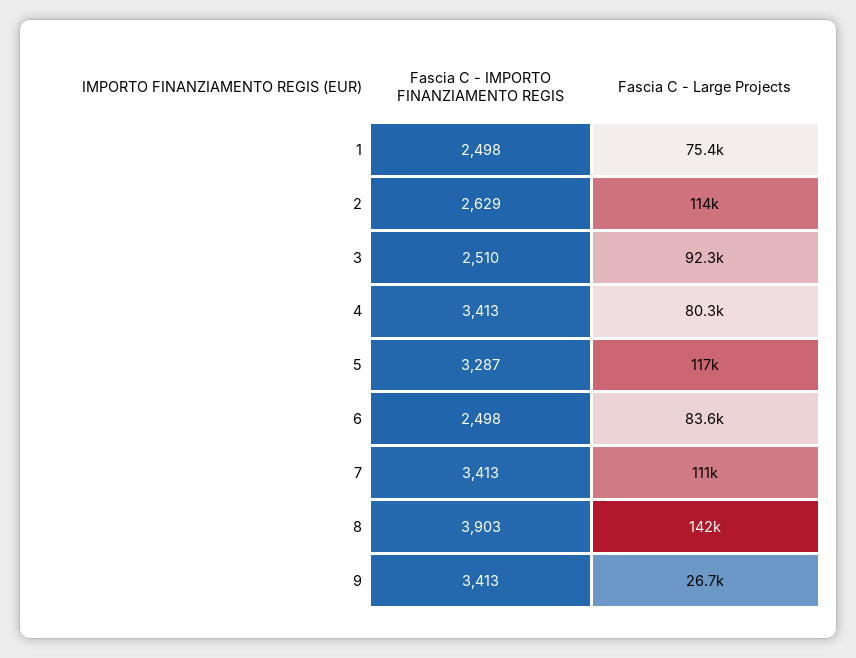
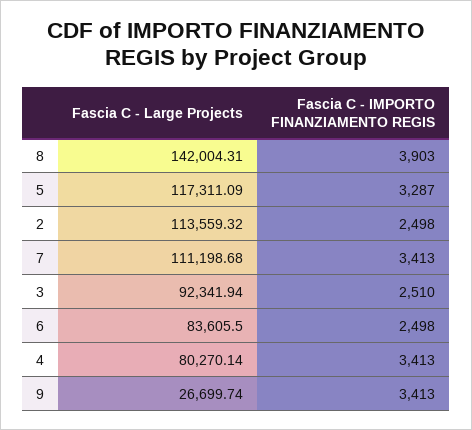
  {
    "Fascia C - IMPORTO FINANZIAMENTO REGIS": {
-     "1": 2498,
-     "2": 2629,
+     "2": 2498,
      "3": 2510,
      "4": 3413,
      "5": 3287,
      "6": 2498,
      "7": 3413,
      "8": 3903,
      "9": 3413
    },
    "Fascia C - Large Projects": {
-     "1": 75400,
      "2": 113559.32,
      "3": 92341.94,
      "4": 80270.14,
      "5": 117311.09,
      "6": 83605.5,
      "7": 111198.68,
      "8": 142004.31,
      "9": 26699.74
    }
  }

